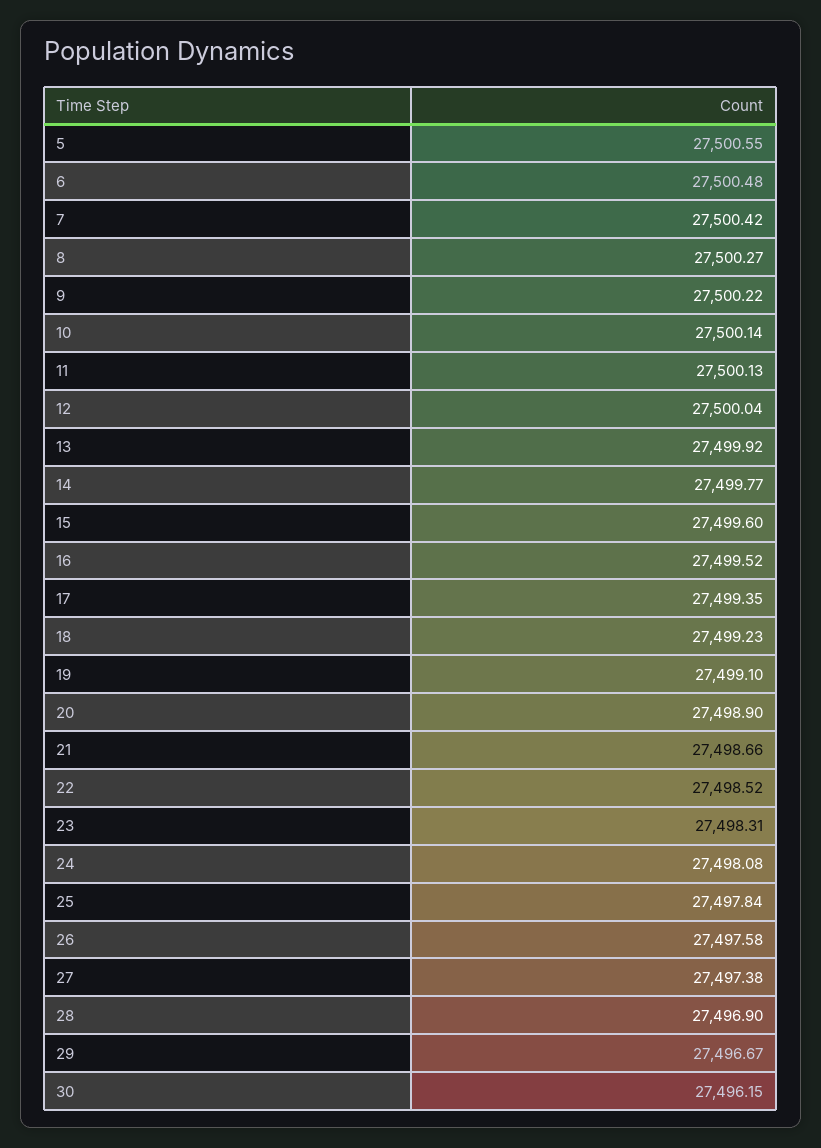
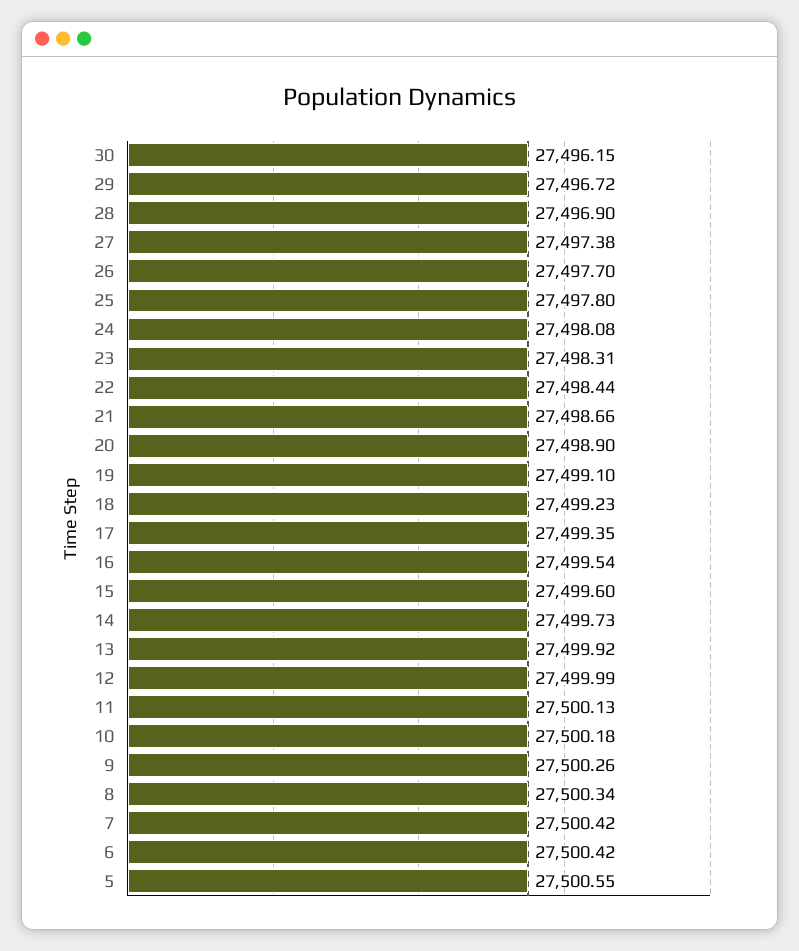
  {
    "5": 27500.55,
-   "6": 27500.48,
+   "6": 27500.42,
    "7": 27500.42,
-   "8": 27500.27,
+   "8": 27500.34,
-   "9": 27500.22,
+   "9": 27500.26,
-   "10": 27500.14,
+   "10": 27500.18,
    "11": 27500.13,
-   "12": 27500.04,
+   "12": 27499.99,
    "13": 27499.92,
-   "14": 27499.77,
+   "14": 27499.73,
    "15": 27499.6,
-   "16": 27499.52,
+   "16": 27499.54,
    "17": 27499.35,
    "18": 27499.23,
    "19": 27499.1,
    "20": 27498.9,
    "21": 27498.66,
-   "22": 27498.52,
+   "22": 27498.44,
    "23": 27498.31,
    "24": 27498.08,
-   "25": 27497.84,
+   "25": 27497.8,
-   "26": 27497.58,
+   "26": 27497.7,
    "27": 27497.38,
    "28": 27496.9,
-   "29": 27496.67,
+   "29": 27496.72,
    "30": 27496.15
  }

